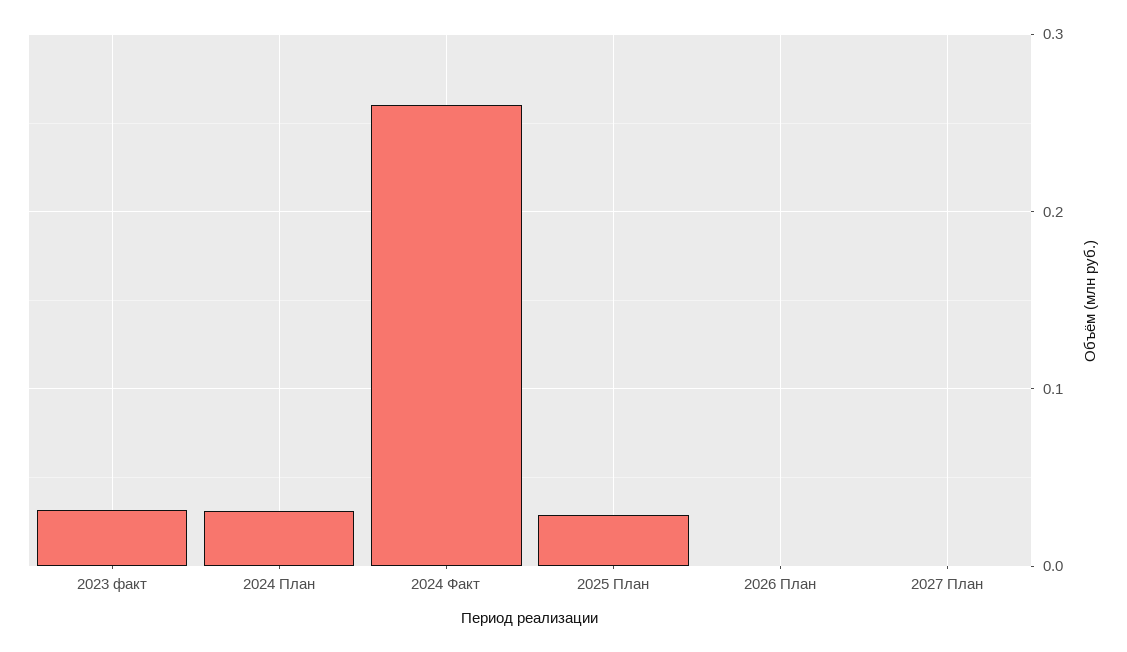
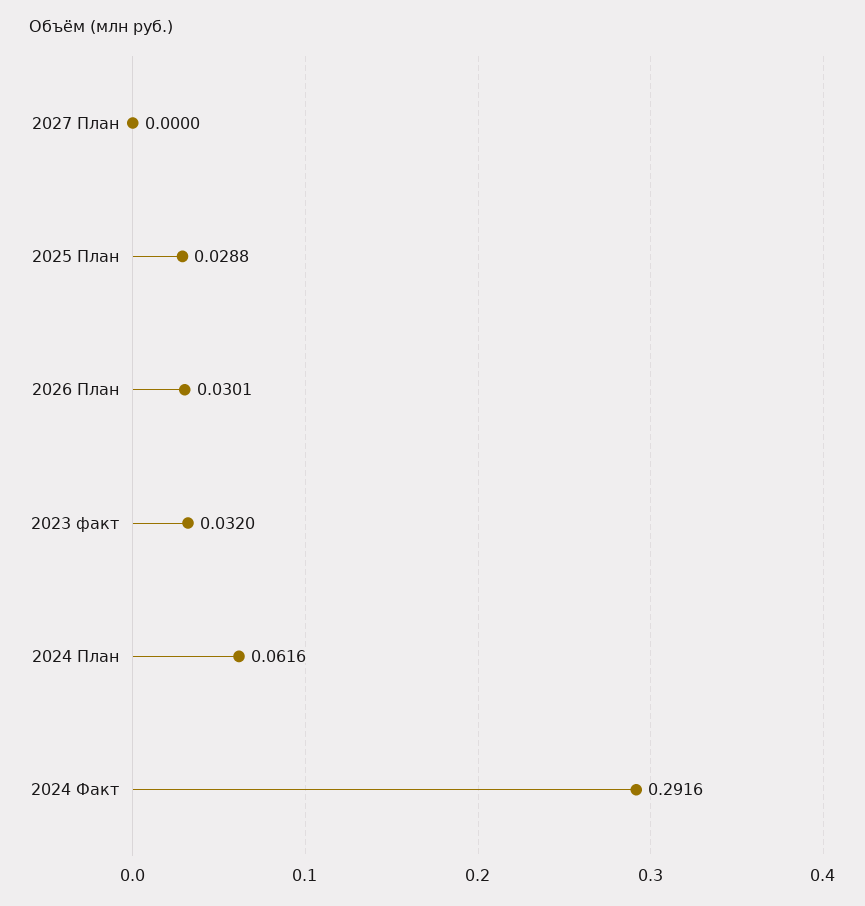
  {
    "2023 факт": 0.032,
-   "2024 План": 0.03,
+   "2024 План": 0.0616,
-   "2024 Факт": 0.26,
+   "2024 Факт": 0.2916,
    "2025 План": 0.0288,
-   "2026 План": 0,
+   "2026 План": 0.0301,
    "2027 План": 0
  }

